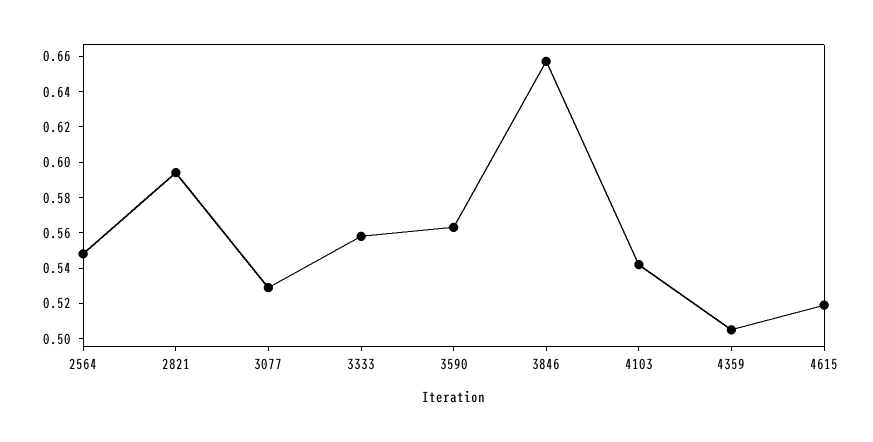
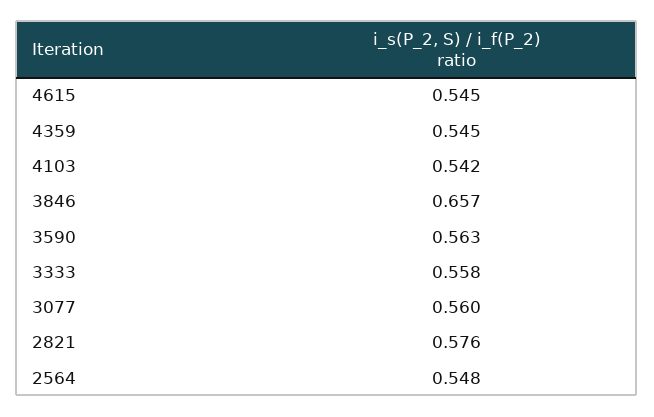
  {
    "2564": 0.548,
-   "2821": 0.595,
+   "2821": 0.576,
-   "3077": 0.53,
+   "3077": 0.56,
    "3333": 0.558,
    "3590": 0.563,
    "3846": 0.657,
    "4103": 0.542,
-   "4359": 0.505,
+   "4359": 0.545,
-   "4615": 0.52
+   "4615": 0.545
  }

